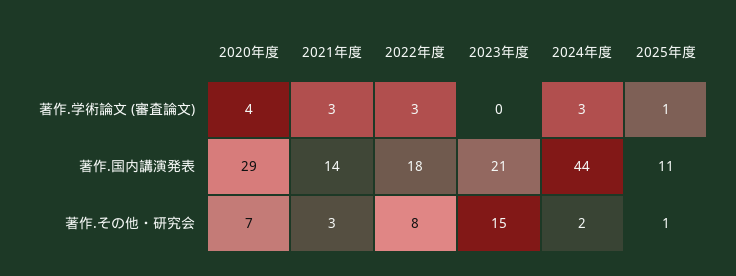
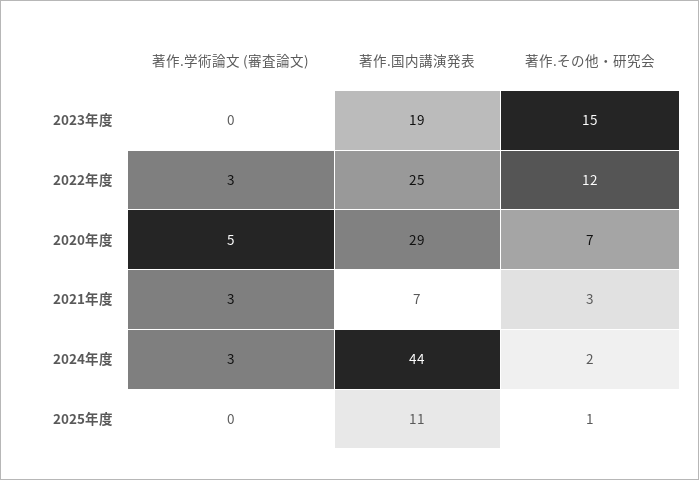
  {
    "2020年度": {
-     "著作.学術論文 (審査論文)": 4,
+     "著作.学術論文 (審査論文)": 5,
      "著作.国内講演発表": 29,
      "著作.その他・研究会": 7
    },
    "2021年度": {
      "著作.学術論文 (審査論文)": 3,
-     "著作.国内講演発表": 14,
+     "著作.国内講演発表": 7,
      "著作.その他・研究会": 3
    },
    "2022年度": {
      "著作.学術論文 (審査論文)": 3,
-     "著作.国内講演発表": 18,
+     "著作.国内講演発表": 25,
-     "著作.その他・研究会": 8
+     "著作.その他・研究会": 12
    },
    "2023年度": {
      "著作.学術論文 (審査論文)": 0,
-     "著作.国内講演発表": 21,
+     "著作.国内講演発表": 19,
      "著作.その他・研究会": 15
    },
    "2024年度": {
      "著作.学術論文 (審査論文)": 3,
      "著作.国内講演発表": 44,
      "著作.その他・研究会": 2
    },
    "2025年度": {
-     "著作.学術論文 (審査論文)": 1,
+     "著作.学術論文 (審査論文)": 0,
      "著作.国内講演発表": 11,
      "著作.その他・研究会": 1
    }
  }

